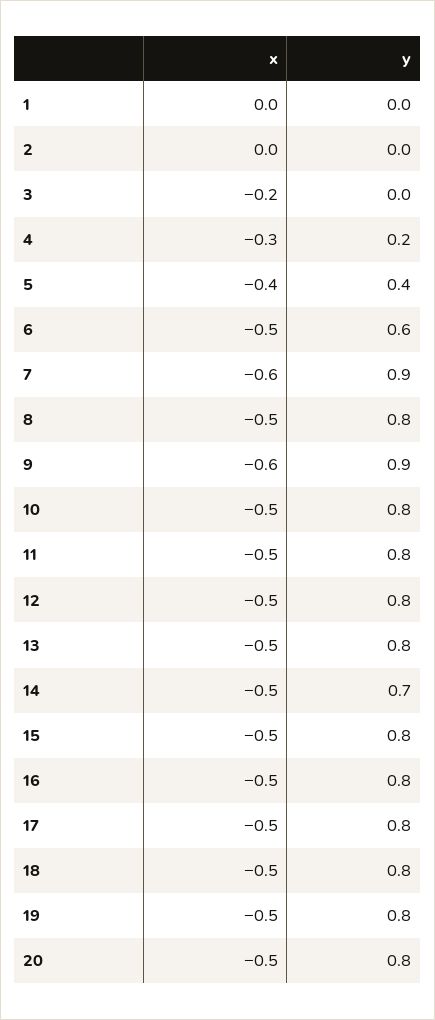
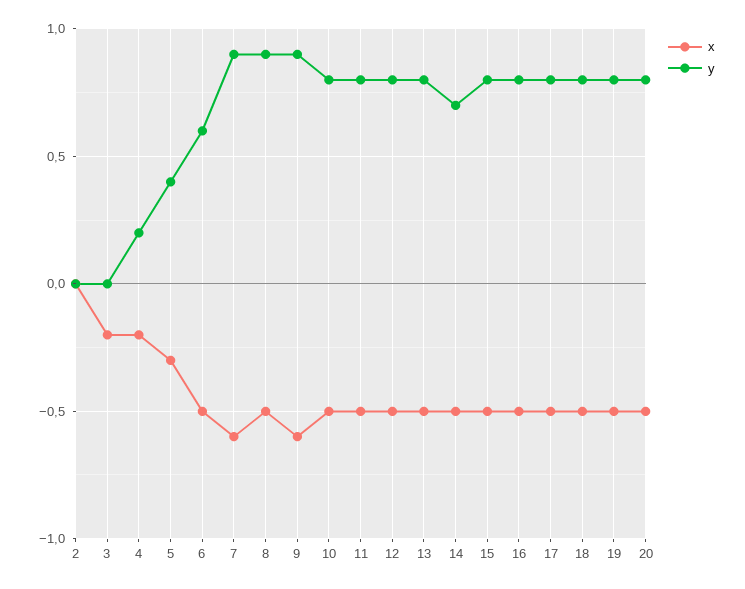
  {
    "x": {
-     "1": 0,
      "2": 0,
      "3": -0.2,
-     "4": -0.3,
+     "4": -0.2,
-     "5": -0.4,
+     "5": -0.3,
      "6": -0.5,
      "7": -0.6,
      "8": -0.5,
      "9": -0.6,
      "10": -0.5,
      "11": -0.5,
      "12": -0.5,
      "13": -0.5,
      "14": -0.5,
      "15": -0.5,
      "16": -0.5,
      "17": -0.5,
      "18": -0.5,
      "19": -0.5,
      "20": -0.5
    },
    "y": {
-     "1": 0,
      "2": 0,
      "3": 0,
      "4": 0.2,
      "5": 0.4,
      "6": 0.6,
      "7": 0.9,
-     "8": 0.8,
+     "8": 0.9,
      "9": 0.9,
      "10": 0.8,
      "11": 0.8,
      "12": 0.8,
      "13": 0.8,
      "14": 0.7,
      "15": 0.8,
      "16": 0.8,
      "17": 0.8,
      "18": 0.8,
      "19": 0.8,
      "20": 0.8
    }
  }

